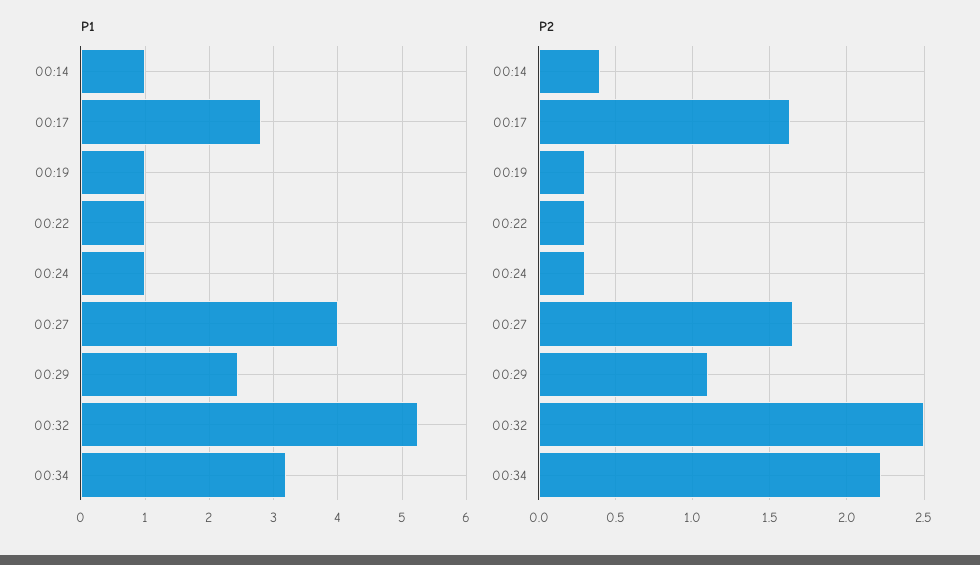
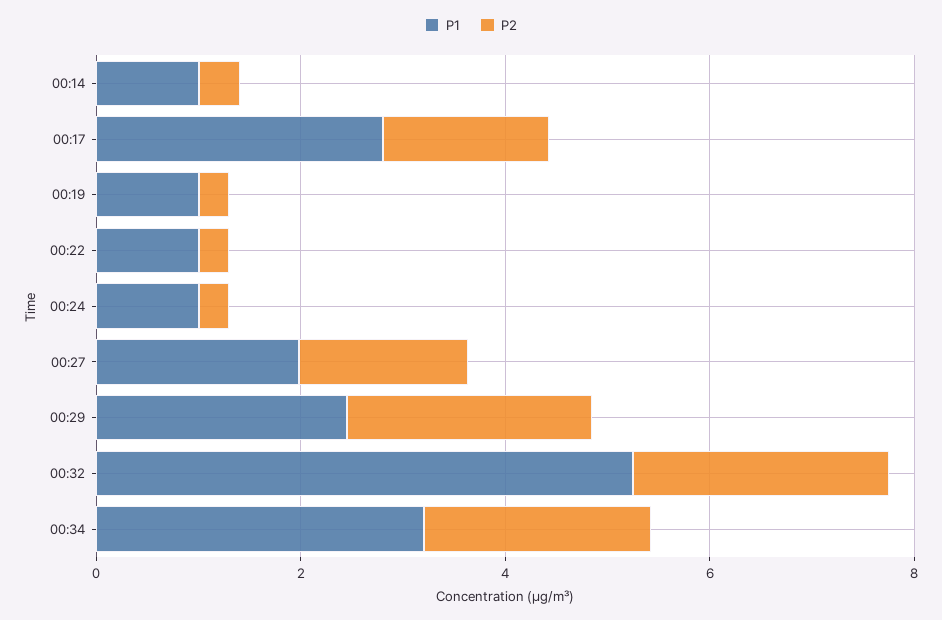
  {
    "P1": {
      "00:14": 1,
      "00:17": 2.8,
      "00:19": 1,
      "00:22": 1,
      "00:24": 1,
-     "00:27": 4,
+     "00:27": 2,
      "00:29": 2.5,
      "00:32": 5.3,
      "00:34": 3.2
    },
    "P2": {
      "00:14": 0.4,
      "00:17": 1.65,
      "00:19": 0.3,
      "00:22": 0.3,
      "00:24": 0.3,
      "00:27": 1.65,
-     "00:29": 1.1,
+     "00:29": 2.5,
      "00:32": 2.5,
      "00:34": 2.2
    }
  }

